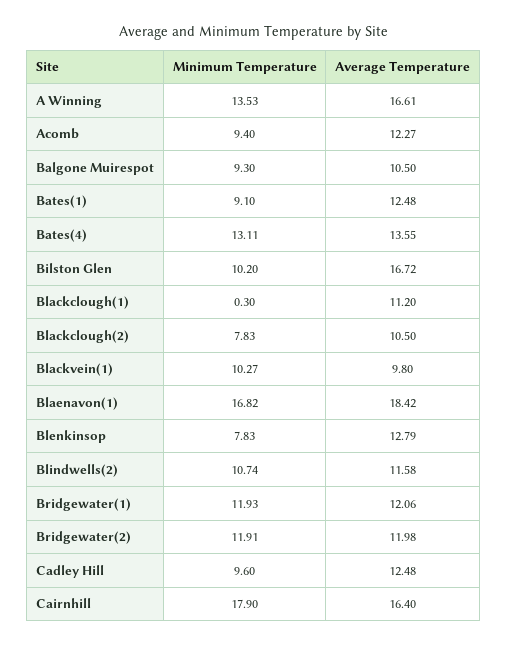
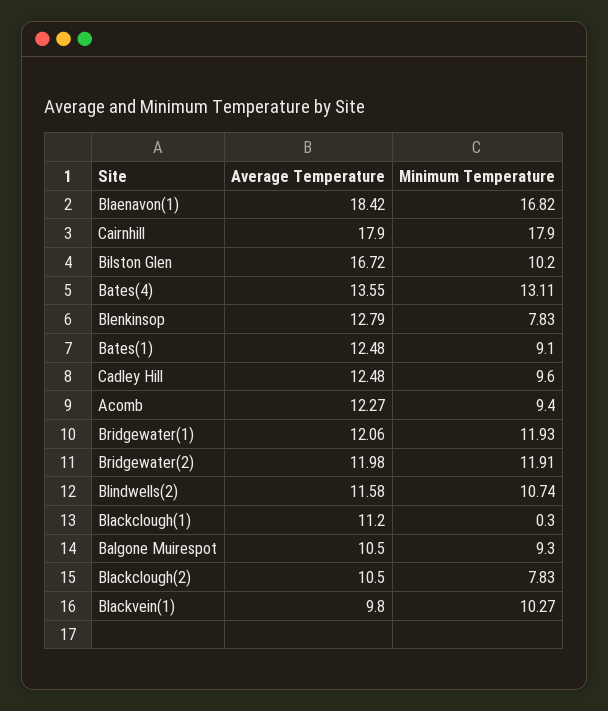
  {
    "Minimum Temperature": {
-     "A Winning": 13.53,
      "Acomb": 9.4,
      "Balgone Muirespot": 9.3,
      "Bates(1)": 9.1,
      "Bates(4)": 13.11,
      "Bilston Glen": 10.2,
      "Blackclough(1)": 0.3,
      "Blackclough(2)": 7.83,
      "Blackvein(1)": 10.27,
      "Blaenavon(1)": 16.82,
      "Blenkinsop": 7.83,
      "Blindwells(2)": 10.74,
      "Bridgewater(1)": 11.93,
      "Bridgewater(2)": 11.91,
      "Cadley Hill": 9.6,
      "Cairnhill": 17.9
    },
    "Average Temperature": {
-     "A Winning": 16.61,
      "Acomb": 12.27,
      "Balgone Muirespot": 10.5,
      "Bates(1)": 12.48,
      "Bates(4)": 13.55,
      "Bilston Glen": 16.72,
      "Blackclough(1)": 11.2,
      "Blackclough(2)": 10.5,
      "Blackvein(1)": 9.8,
      "Blaenavon(1)": 18.42,
      "Blenkinsop": 12.79,
      "Blindwells(2)": 11.58,
      "Bridgewater(1)": 12.06,
      "Bridgewater(2)": 11.98,
      "Cadley Hill": 12.48,
-     "Cairnhill": 16.4
+     "Cairnhill": 17.9
    }
  }

